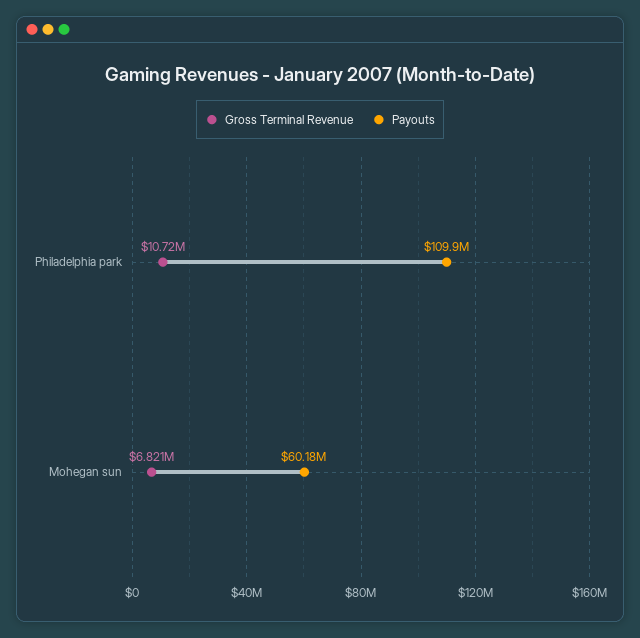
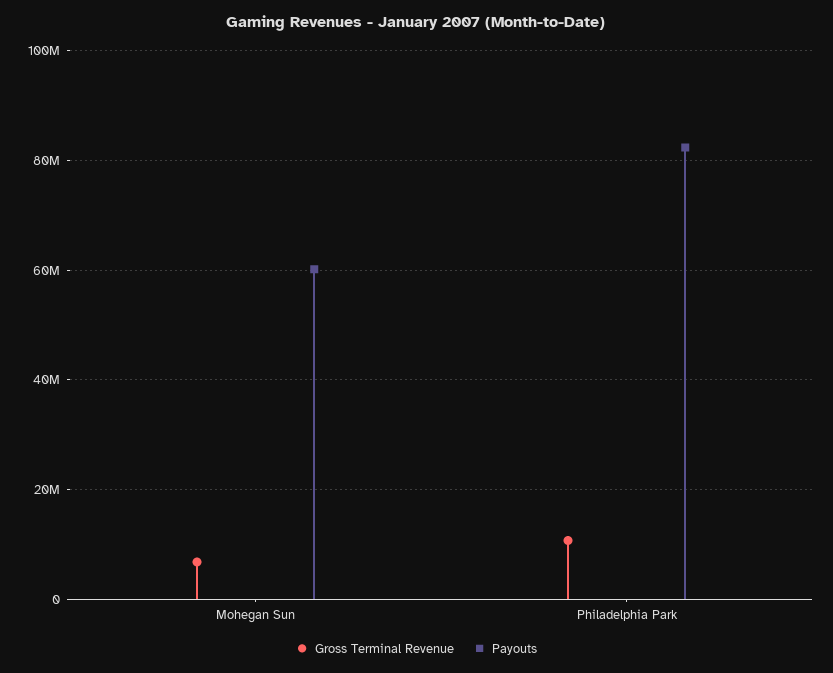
  {
    "Gross Terminal Revenue": {
      "Philadelphia park": 10720000,
      "Mohegan sun": 6821000
    },
    "Payouts": {
-     "Philadelphia park": 109900000,
+     "Philadelphia park": 82000000,
      "Mohegan sun": 60180000
    }
  }

